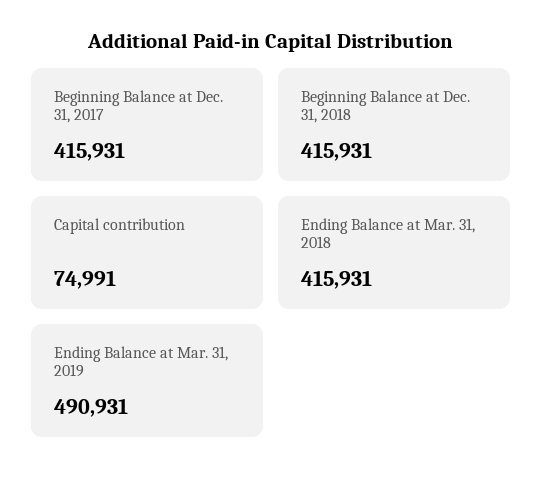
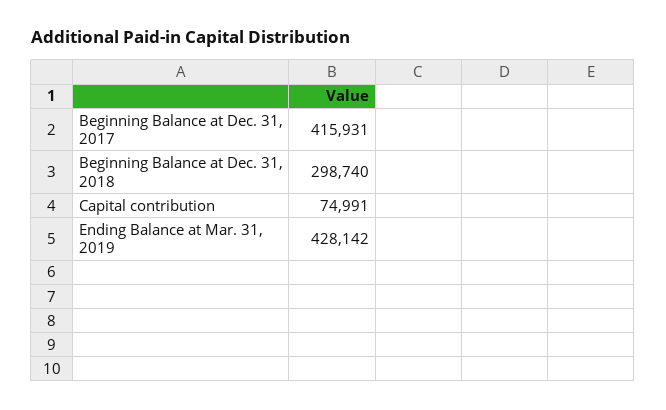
  {
    "Beginning Balance at Dec. 31, 2017": 415931,
-   "Beginning Balance at Dec. 31, 2018": 415931,
+   "Beginning Balance at Dec. 31, 2018": 298740,
    "Capital contribution": 74991,
-   "Ending Balance at Mar. 31, 2018": 415931,
-   "Ending Balance at Mar. 31, 2019": 490931
+   "Ending Balance at Mar. 31, 2019": 428142
  }

